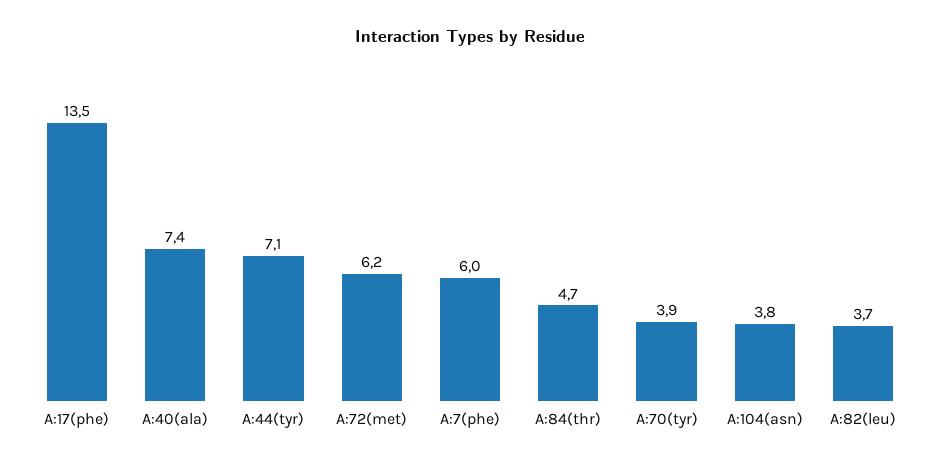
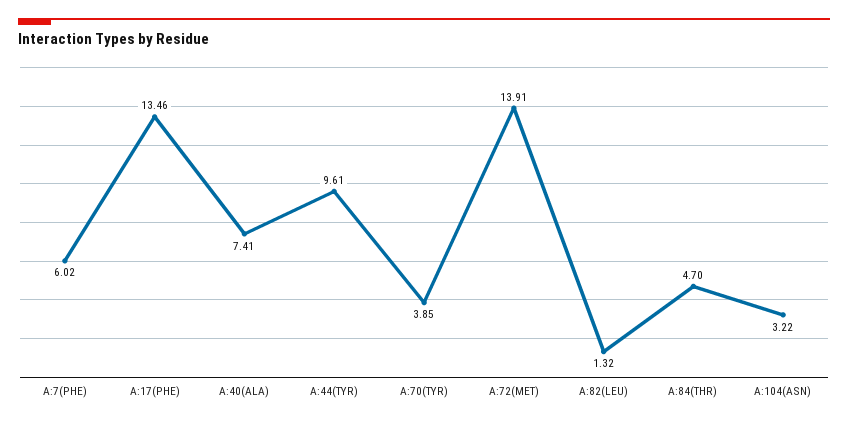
  {
    "A:17(phe)": 13.46,
    "A:40(ala)": 7.41,
-   "A:44(tyr)": 7.1,
+   "A:44(tyr)": 9.61,
-   "A:72(met)": 6.2,
+   "A:72(met)": 13.91,
    "A:7(phe)": 6.02,
    "A:84(thr)": 4.7,
    "A:70(tyr)": 3.85,
-   "A:104(asn)": 3.8,
+   "A:104(asn)": 3.22,
-   "A:82(leu)": 3.7
+   "A:82(leu)": 1.32
  }

